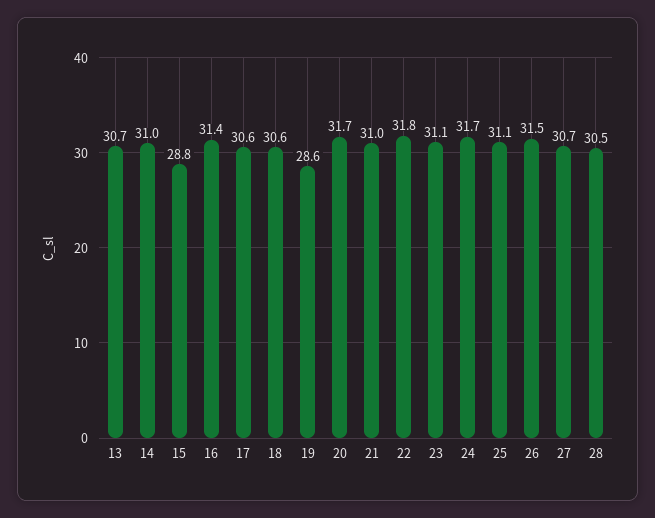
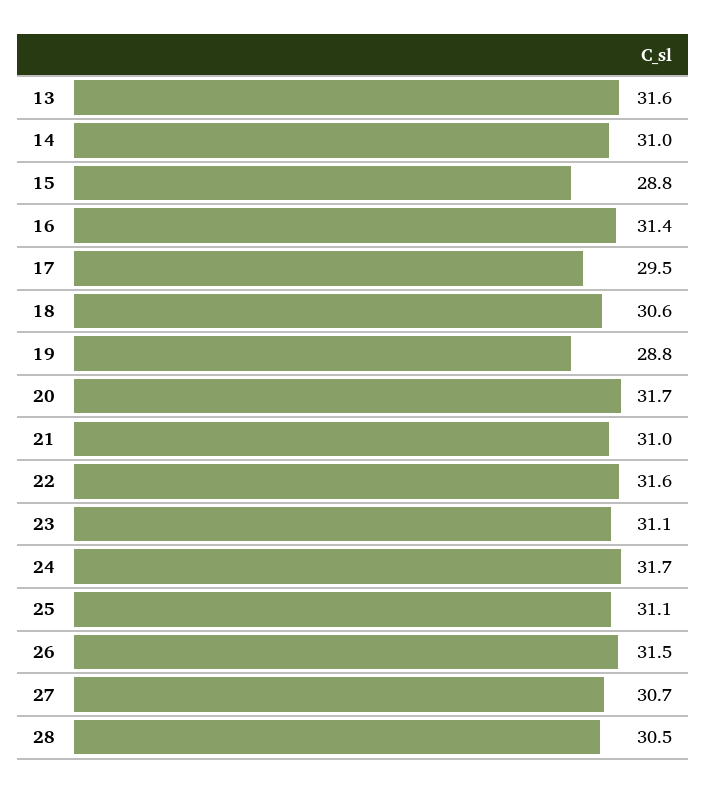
  {
-   "13": 30.7,
+   "13": 31.6,
    "14": 31,
    "15": 28.8,
    "16": 31.4,
-   "17": 30.6,
+   "17": 29.5,
    "18": 30.6,
-   "19": 28.6,
+   "19": 28.8,
    "20": 31.7,
    "21": 31,
-   "22": 31.8,
+   "22": 31.6,
    "23": 31.1,
    "24": 31.7,
    "25": 31.1,
    "26": 31.5,
    "27": 30.7,
    "28": 30.5
  }

